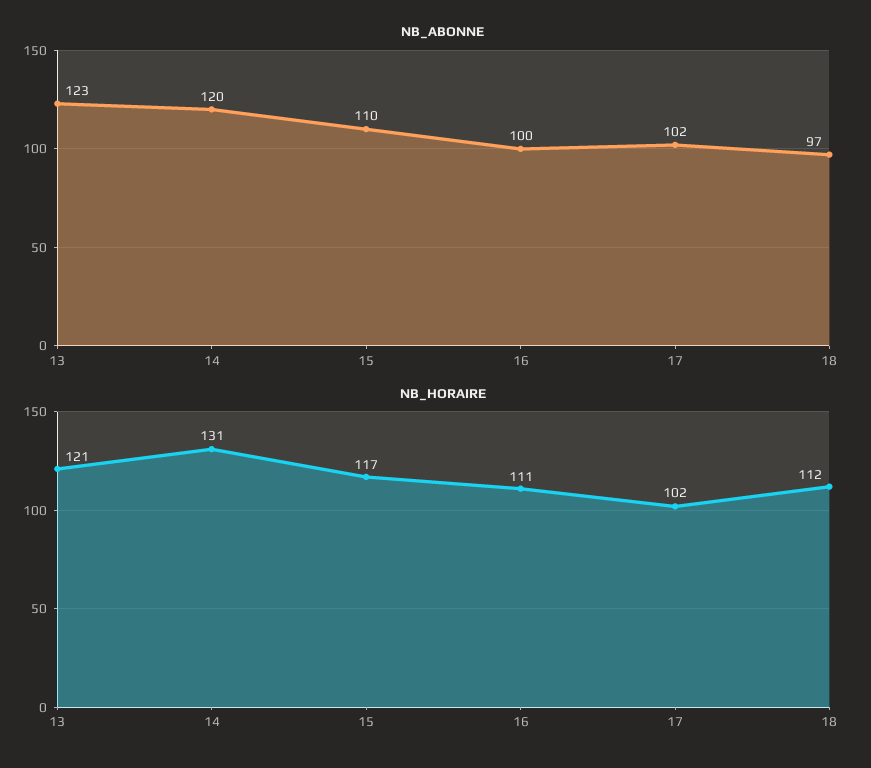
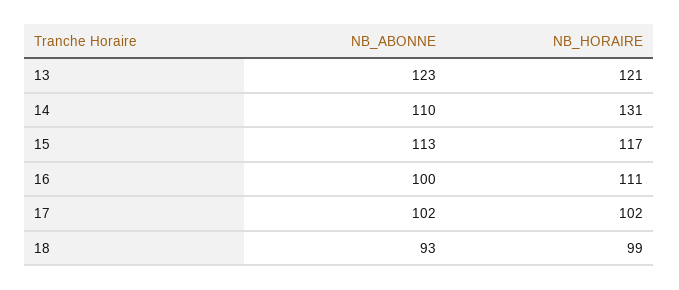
  {
    "NB_ABONNE": {
      "13": 123,
-     "14": 120,
+     "14": 110,
-     "15": 110,
+     "15": 113,
      "16": 100,
      "17": 102,
-     "18": 97
+     "18": 93
    },
    "NB_HORAIRE": {
      "13": 121,
      "14": 131,
      "15": 117,
      "16": 111,
      "17": 102,
-     "18": 112
+     "18": 99
    }
  }

